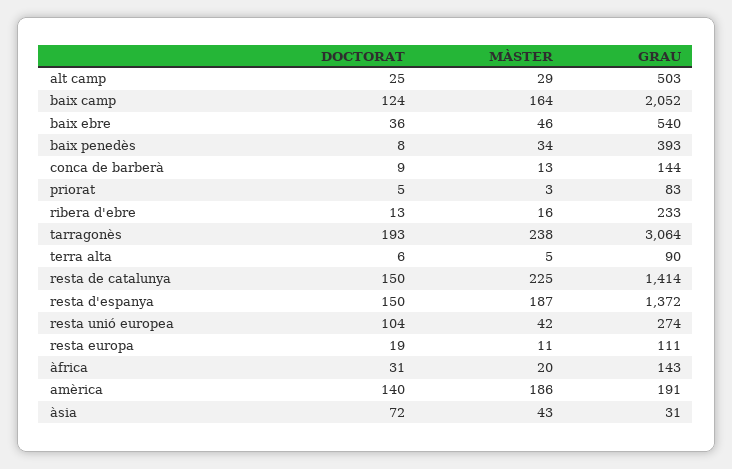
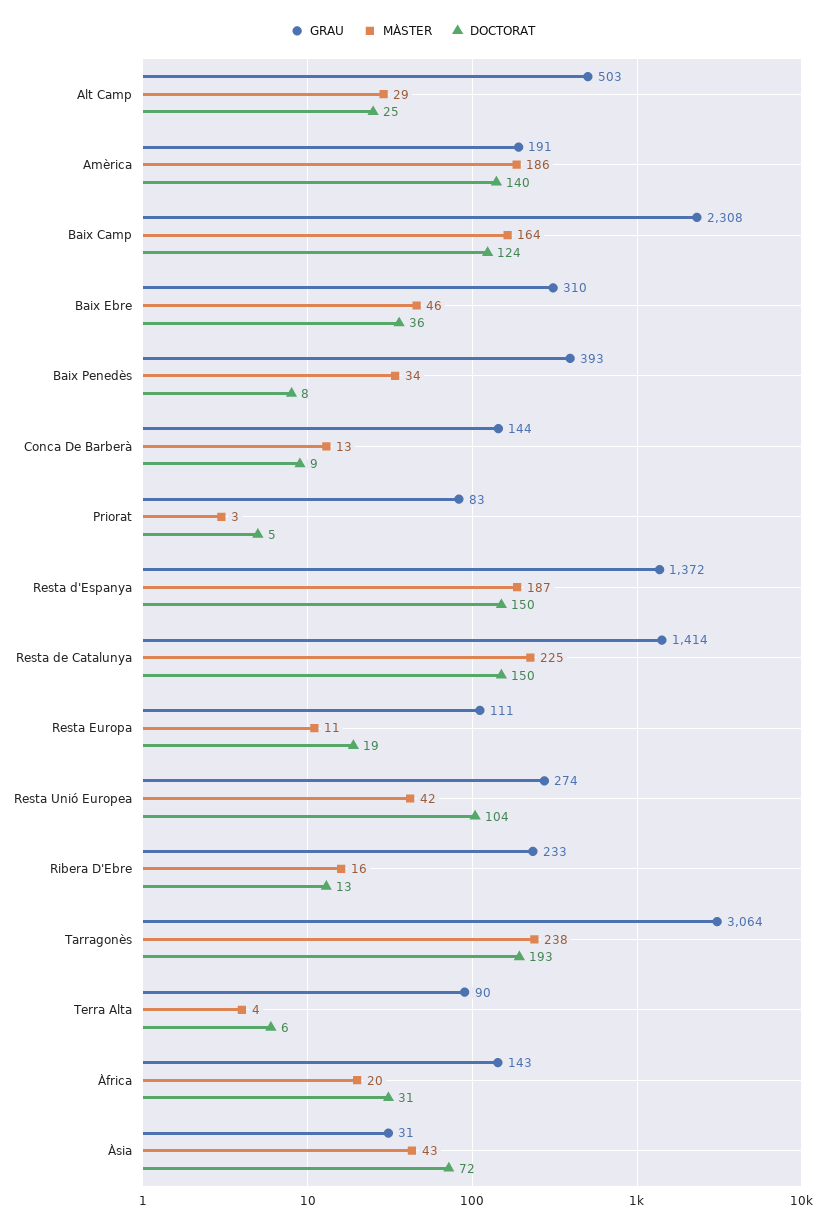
  {
    "DOCTORAT": {
      "alt camp": 25,
      "baix camp": 124,
      "baix ebre": 36,
      "baix penedès": 8,
      "conca de barberà": 9,
      "priorat": 5,
      "ribera d'ebre": 13,
      "tarragonès": 193,
      "terra alta": 6,
      "resta de catalunya": 150,
      "resta d'espanya": 150,
      "resta unió europea": 104,
      "resta europa": 19,
      "àfrica": 31,
      "amèrica": 140,
      "àsia": 72
    },
    "MÀSTER": {
      "alt camp": 29,
      "baix camp": 164,
      "baix ebre": 46,
      "baix penedès": 34,
      "conca de barberà": 13,
      "priorat": 3,
      "ribera d'ebre": 16,
      "tarragonès": 238,
-     "terra alta": 5,
+     "terra alta": 4,
      "resta de catalunya": 225,
      "resta d'espanya": 187,
      "resta unió europea": 42,
      "resta europa": 11,
      "àfrica": 20,
      "amèrica": 186,
      "àsia": 43
    },
    "GRAU": {
      "alt camp": 503,
-     "baix camp": 2052,
+     "baix camp": 2308,
-     "baix ebre": 540,
+     "baix ebre": 310,
      "baix penedès": 393,
      "conca de barberà": 144,
      "priorat": 83,
      "ribera d'ebre": 233,
      "tarragonès": 3064,
      "terra alta": 90,
      "resta de catalunya": 1414,
      "resta d'espanya": 1372,
      "resta unió europea": 274,
      "resta europa": 111,
      "àfrica": 143,
      "amèrica": 191,
      "àsia": 31
    }
  }

